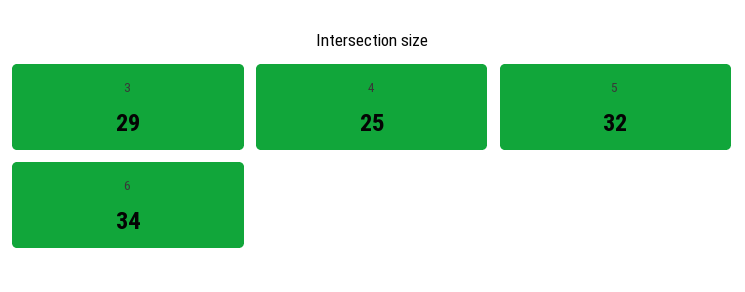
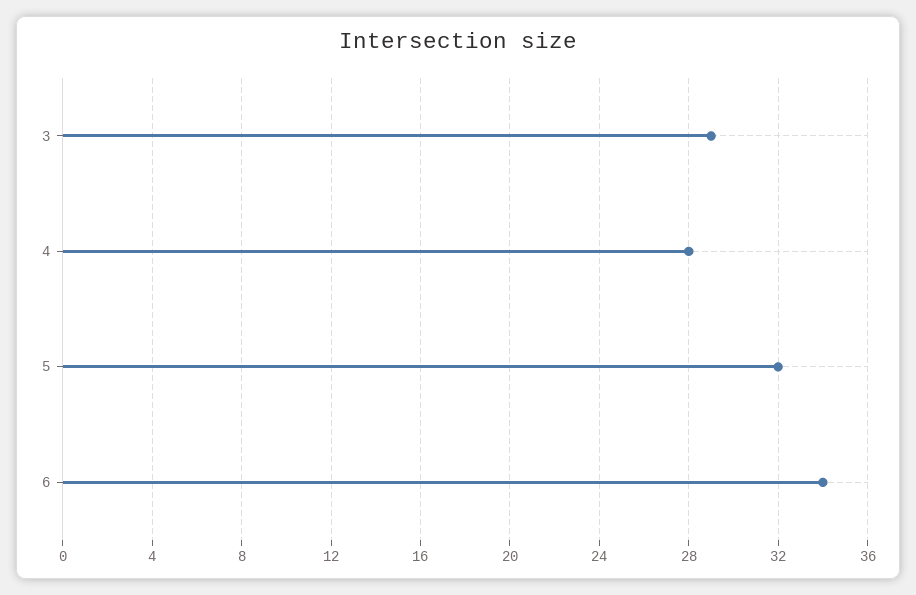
  {
    "3": 29,
-   "4": 25,
+   "4": 28,
    "5": 32,
    "6": 34
  }

